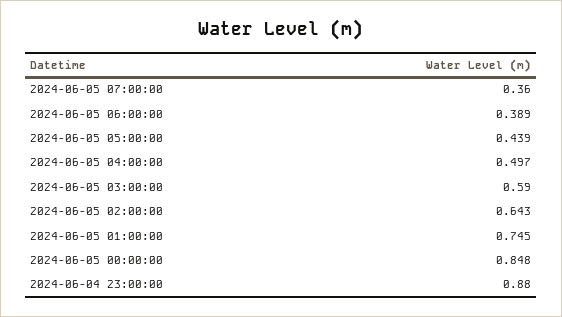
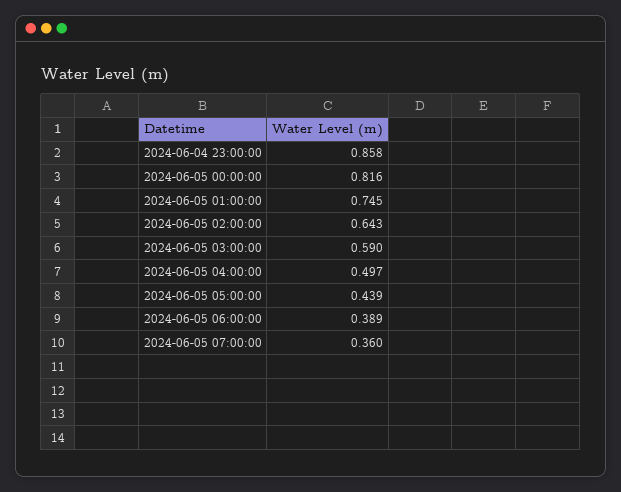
  {
    "2024-06-05 07:00:00": 0.36,
    "2024-06-05 06:00:00": 0.389,
    "2024-06-05 05:00:00": 0.439,
    "2024-06-05 04:00:00": 0.497,
    "2024-06-05 03:00:00": 0.59,
    "2024-06-05 02:00:00": 0.643,
    "2024-06-05 01:00:00": 0.745,
-   "2024-06-05 00:00:00": 0.848,
+   "2024-06-05 00:00:00": 0.816,
-   "2024-06-04 23:00:00": 0.88
+   "2024-06-04 23:00:00": 0.858
  }

